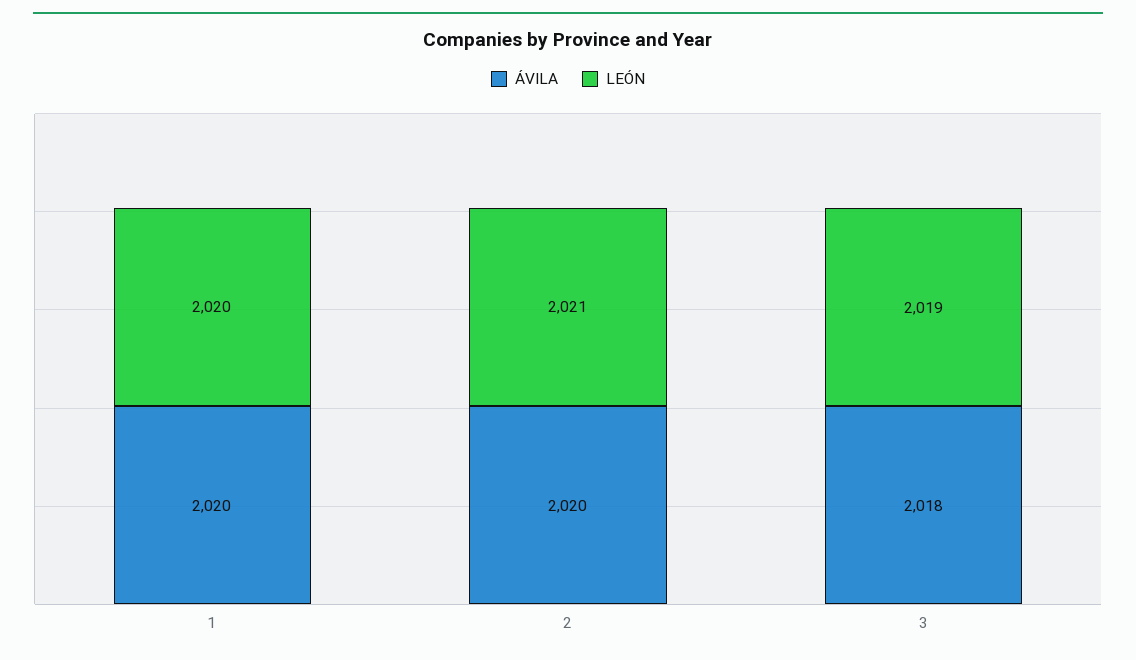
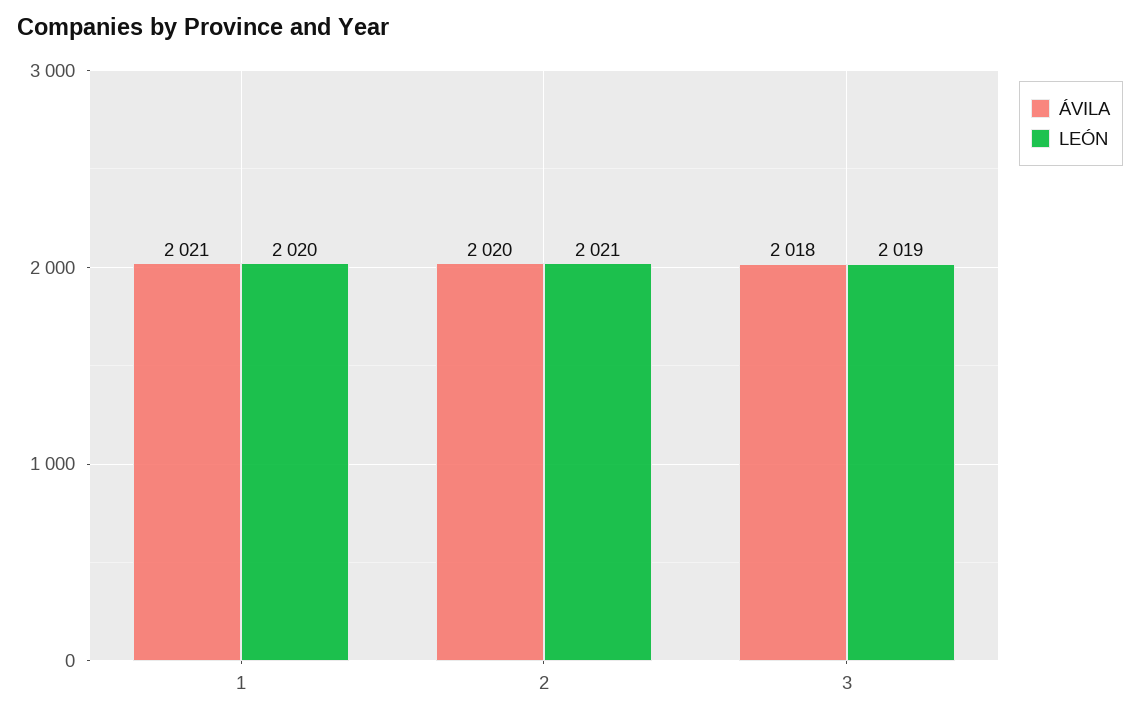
  {
    "ÁVILA": {
-     "1": 2020,
+     "1": 2021,
      "2": 2020,
      "3": 2018
    },
    "LEÓN": {
      "1": 2020,
      "2": 2021,
      "3": 2019
    }
  }

